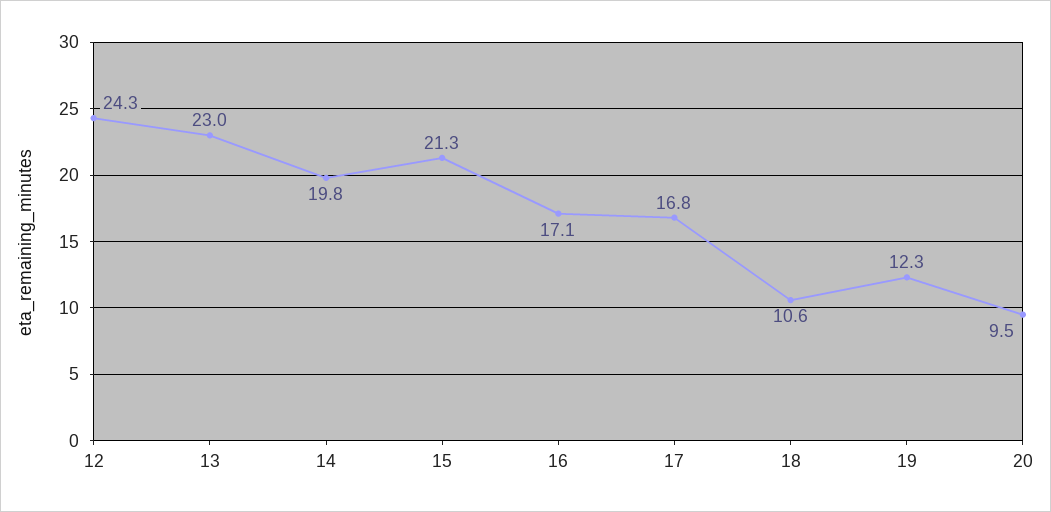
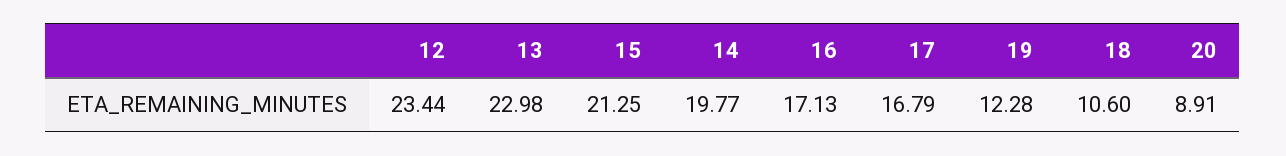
  {
-   "12": 24.3,
+   "12": 23.44,
    "13": 22.98,
    "14": 19.77,
    "15": 21.25,
    "16": 17.13,
    "17": 16.79,
    "18": 10.6,
    "19": 12.28,
-   "20": 9.5
+   "20": 8.91
  }

